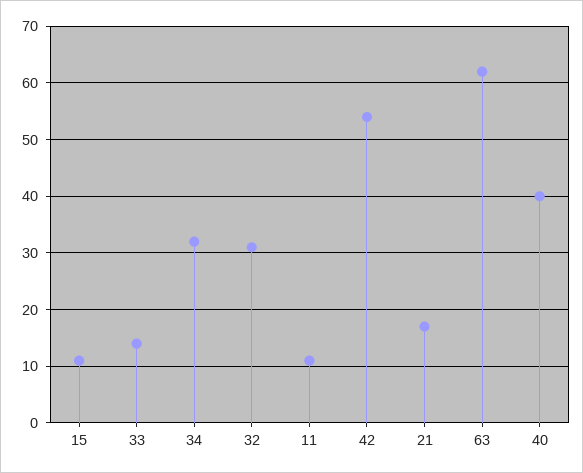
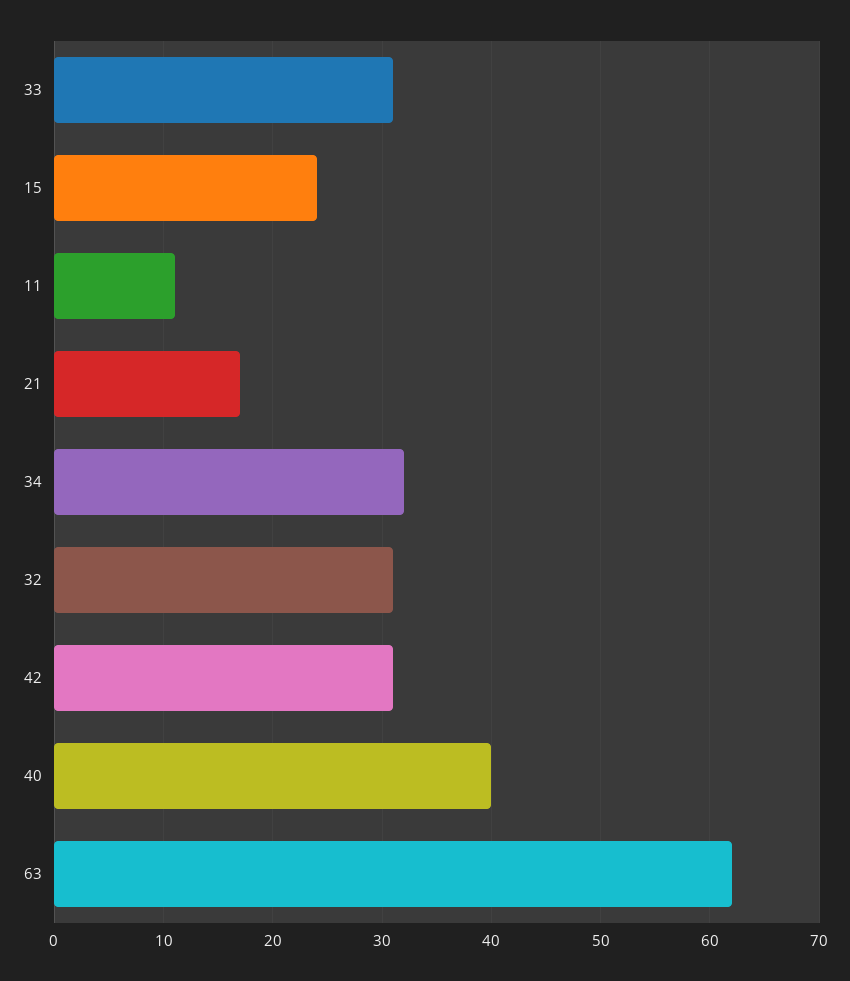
  {
-   "15": 10,
+   "15": 24,
-   "33": 15,
+   "33": 31,
    "34": 32,
    "32": 31,
    "11": 11,
-   "42": 55,
+   "42": 31,
    "21": 17,
    "63": 62,
    "40": 40
  }

